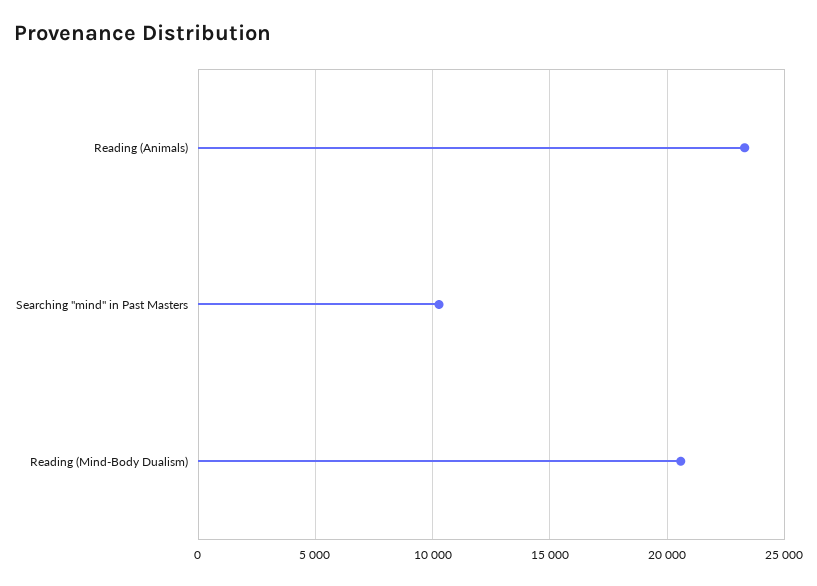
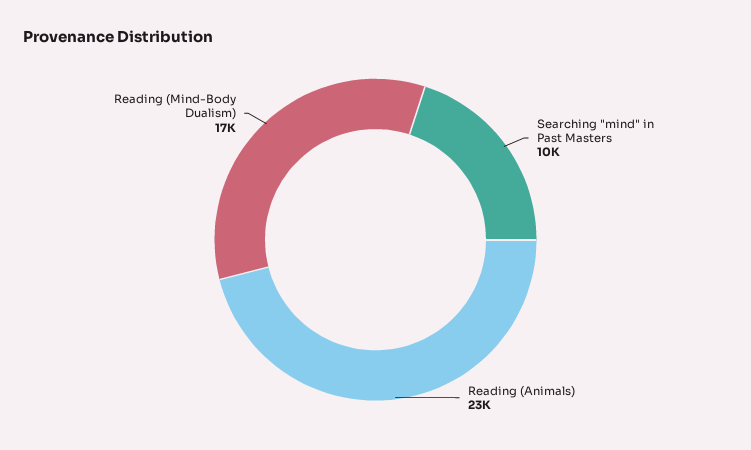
  {
    "Reading (Animals)": 23000,
    "Searching \"mind\" in Past Masters": 10000,
-   "Reading (Mind-Body Dualism)": 20500
+   "Reading (Mind-Body Dualism)": 17000
  }

